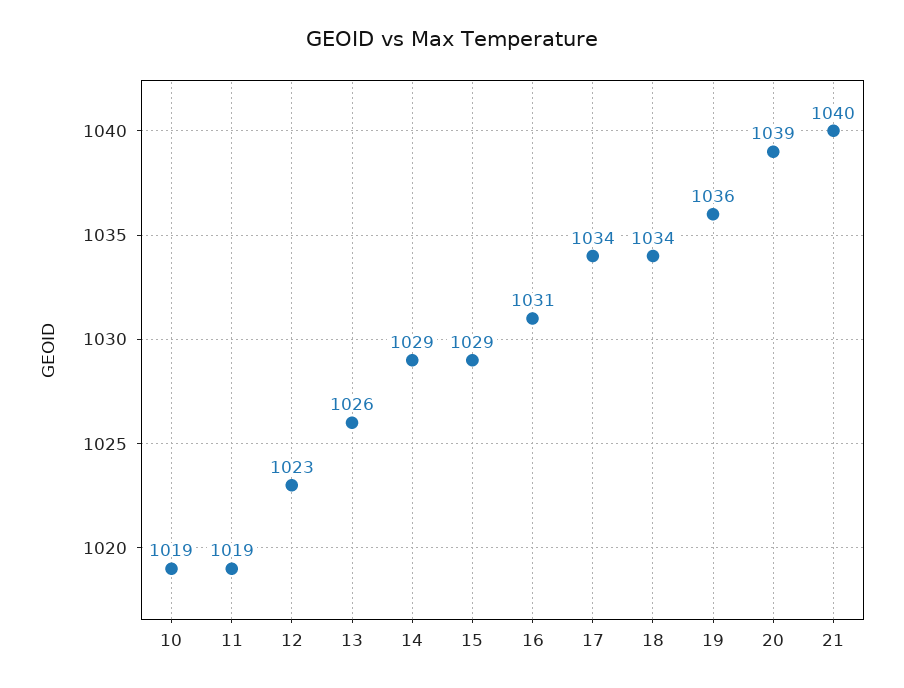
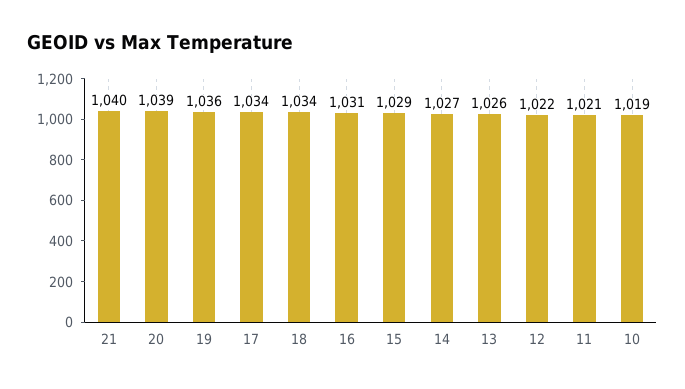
  {
    "10": 1019,
-   "11": 1019,
+   "11": 1021,
-   "12": 1023,
+   "12": 1022,
    "13": 1026,
-   "14": 1029,
+   "14": 1027,
    "15": 1029,
    "16": 1031,
    "17": 1034,
    "18": 1034,
    "19": 1036,
    "20": 1039,
    "21": 1040
  }

